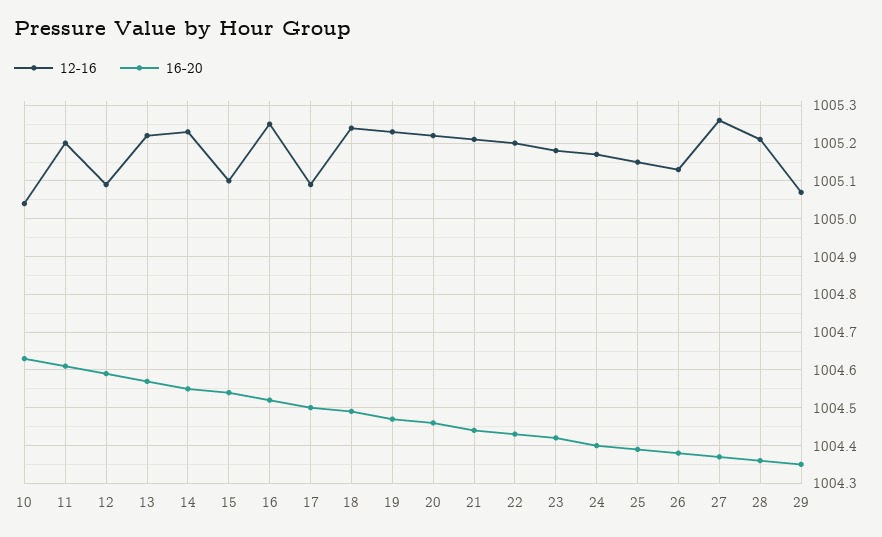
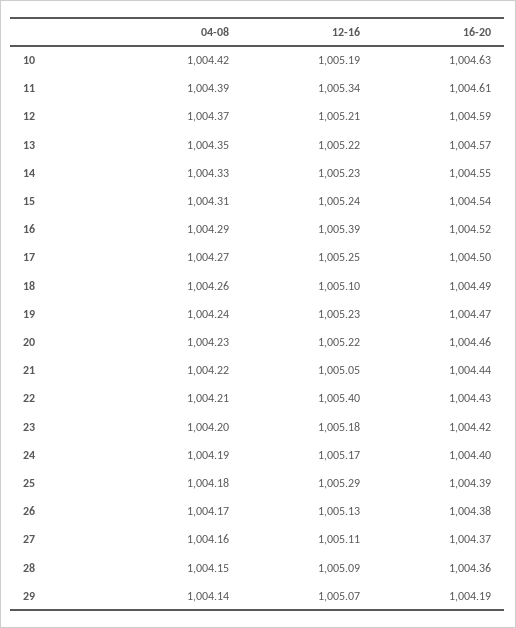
  {
    "12-16": {
-     "10": 1005.05,
+     "10": 1005.19,
-     "11": 1005.2,
+     "11": 1005.34,
-     "12": 1005.1,
+     "12": 1005.21,
      "13": 1005.22,
      "14": 1005.23,
-     "15": 1005.1,
+     "15": 1005.24,
-     "16": 1005.25,
+     "16": 1005.39,
-     "17": 1005.1,
+     "17": 1005.25,
-     "18": 1005.25,
+     "18": 1005.1,
      "19": 1005.23,
      "20": 1005.22,
-     "21": 1005.2,
+     "21": 1005.05,
-     "22": 1005.2,
+     "22": 1005.4,
      "23": 1005.18,
      "24": 1005.17,
-     "25": 1005.15,
+     "25": 1005.29,
      "26": 1005.13,
-     "27": 1005.25,
+     "27": 1005.11,
-     "28": 1005.2,
+     "28": 1005.09,
      "29": 1005.07
    },
    "16-20": {
      "10": 1004.63,
      "11": 1004.61,
      "12": 1004.59,
      "13": 1004.57,
      "14": 1004.55,
      "15": 1004.54,
      "16": 1004.52,
      "17": 1004.5,
      "18": 1004.49,
      "19": 1004.47,
      "20": 1004.46,
      "21": 1004.44,
      "22": 1004.43,
      "23": 1004.42,
      "24": 1004.4,
      "25": 1004.39,
      "26": 1004.38,
      "27": 1004.37,
      "28": 1004.36,
-     "29": 1004.35
+     "29": 1004.19
-   }
+   },
+   "04-08": {
+     "10": 1004.42,
+     "11": 1004.39,
+     "12": 1004.37,
+     "13": 1004.35,
+     "14": 1004.33,
+     "15": 1004.31,
+     "16": 1004.29,
+     "17": 1004.27,
+     "18": 1004.26,
+     "19": 1004.24,
+     "20": 1004.23,
+     "21": 1004.22,
+     "22": 1004.21,
+     "23": 1004.2,
+     "24": 1004.19,
+     "25": 1004.18,
+     "26": 1004.17,
+     "27": 1004.16,
+     "28": 1004.15,
+     "29": 1004.14
+   }
  }

